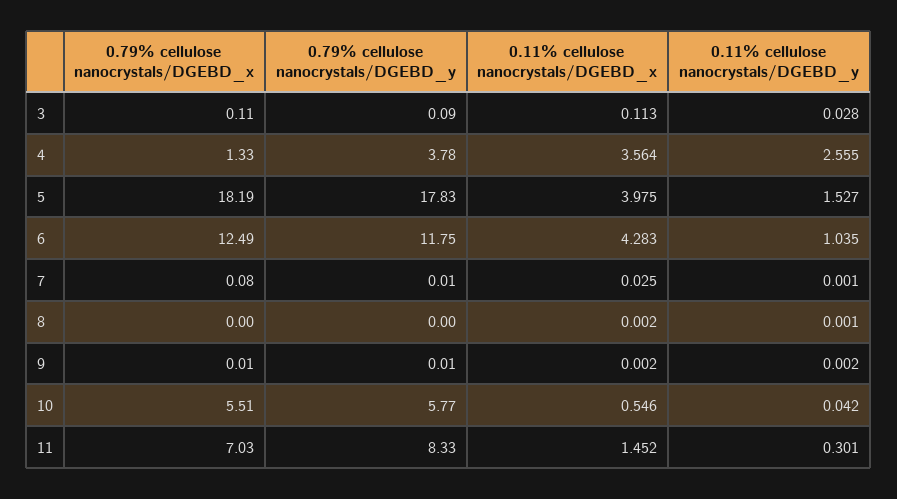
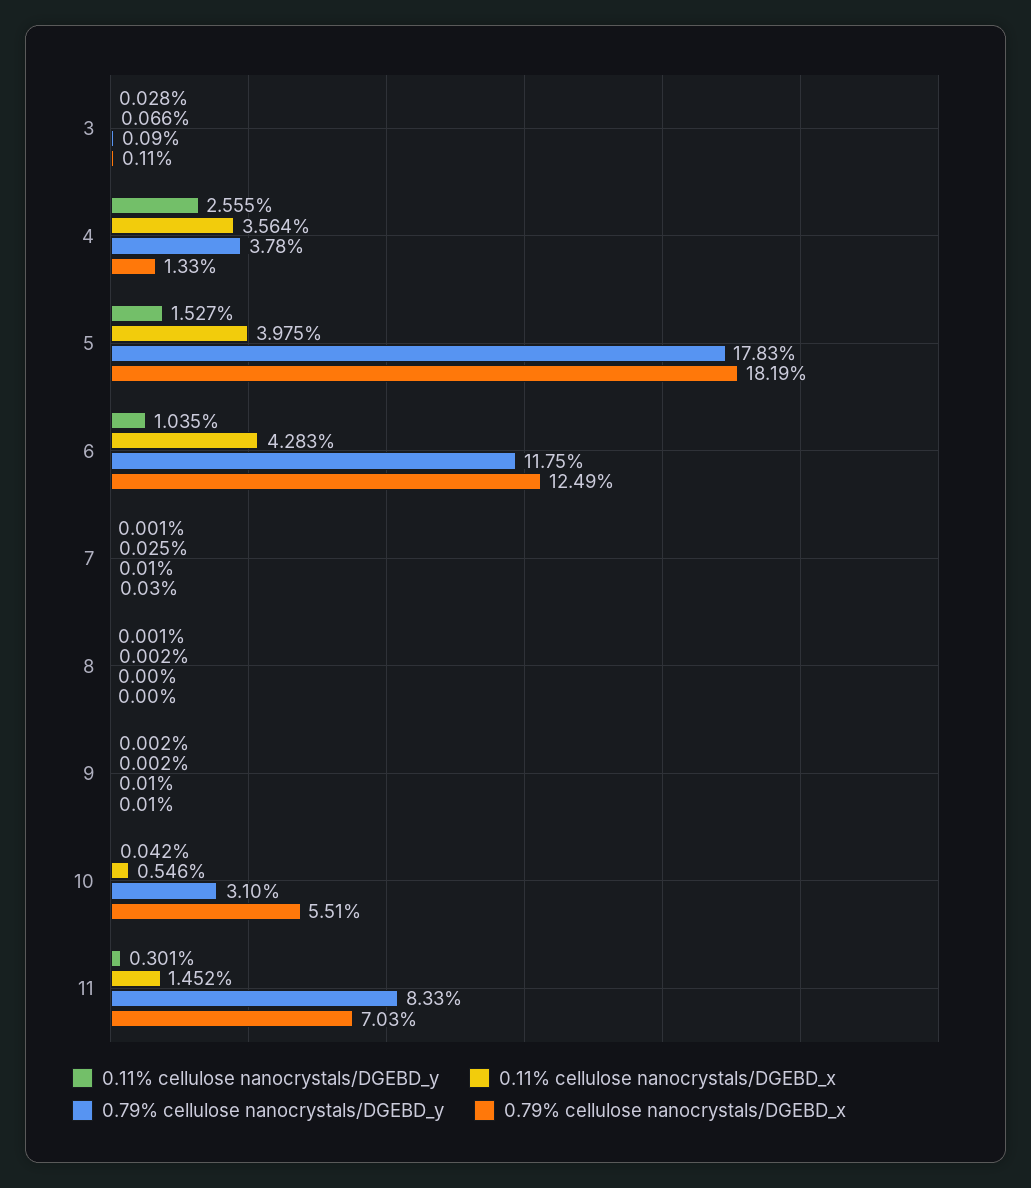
  {
    "0.79% cellulose nanocrystals/DGEBD_x": {
      "3": 0.11,
      "4": 1.33,
      "5": 18.19,
      "6": 12.49,
-     "7": 0.08,
+     "7": 0.03,
      "8": 0,
      "9": 0.01,
      "10": 5.51,
      "11": 7.03
    },
    "0.79% cellulose nanocrystals/DGEBD_y": {
      "3": 0.09,
      "4": 3.78,
      "5": 17.83,
      "6": 11.75,
      "7": 0.01,
      "8": 0,
      "9": 0.01,
-     "10": 5.77,
+     "10": 3.1,
      "11": 8.33
    },
    "0.11% cellulose nanocrystals/DGEBD_x": {
-     "3": 0.113,
+     "3": 0.066,
      "4": 3.564,
      "5": 3.975,
      "6": 4.283,
      "7": 0.025,
      "8": 0.002,
      "9": 0.002,
      "10": 0.546,
      "11": 1.452
    },
    "0.11% cellulose nanocrystals/DGEBD_y": {
      "3": 0.028,
      "4": 2.555,
      "5": 1.527,
      "6": 1.035,
      "7": 0.001,
      "8": 0.001,
      "9": 0.002,
      "10": 0.042,
      "11": 0.301
    }
  }

